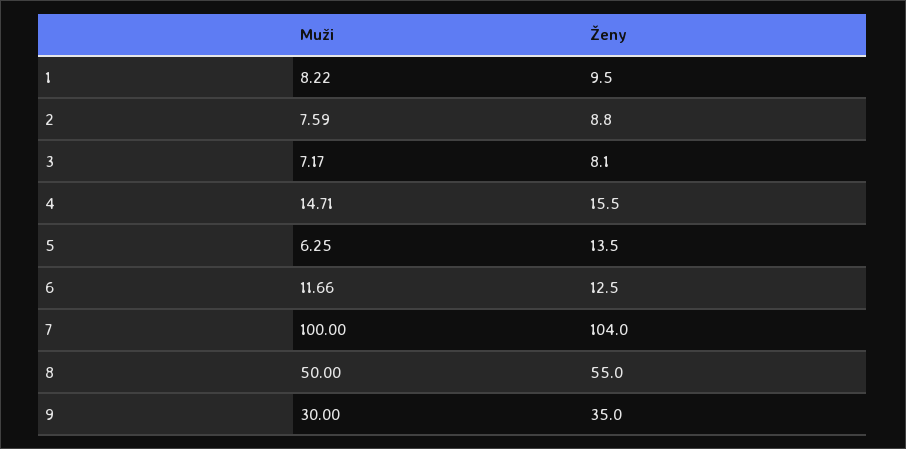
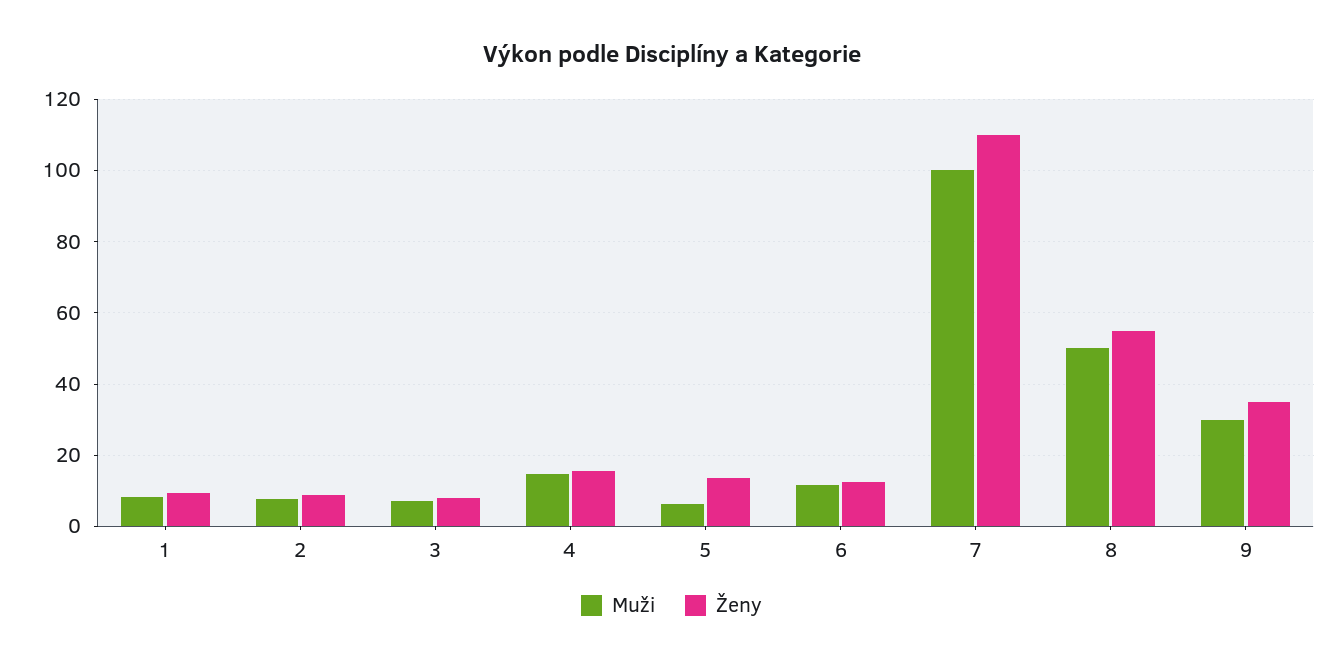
  {
    "Muži": {
      "1": 8.22,
      "2": 7.59,
      "3": 7.17,
      "4": 14.71,
      "5": 6.25,
      "6": 11.66,
      "7": 100,
      "8": 50,
      "9": 30
    },
    "Ženy": {
      "1": 9.5,
      "2": 8.8,
      "3": 8.1,
      "4": 15.5,
      "5": 13.5,
      "6": 12.5,
-     "7": 104,
+     "7": 110,
      "8": 55,
      "9": 35
    }
  }

